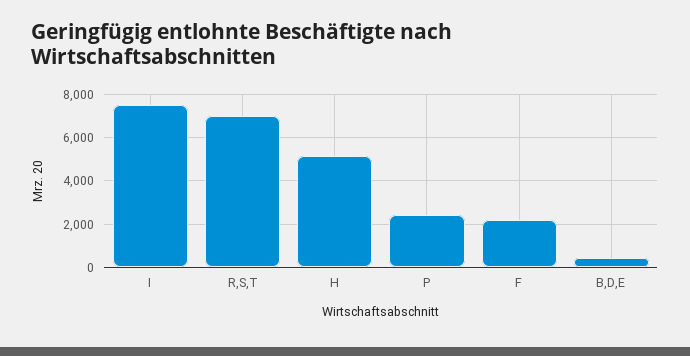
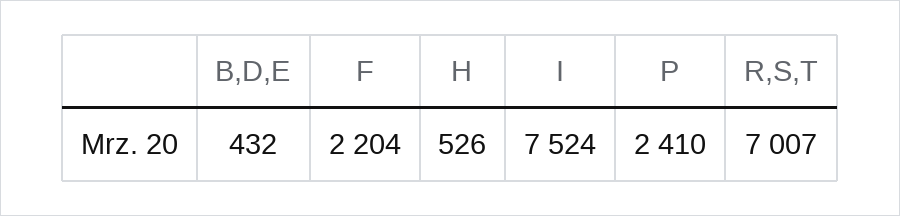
  {
    "I": 7524,
    "R,S,T": 7007,
-   "H": 5000,
+   "H": 526,
    "P": 2410,
    "F": 2204,
    "B,D,E": 432
  }

